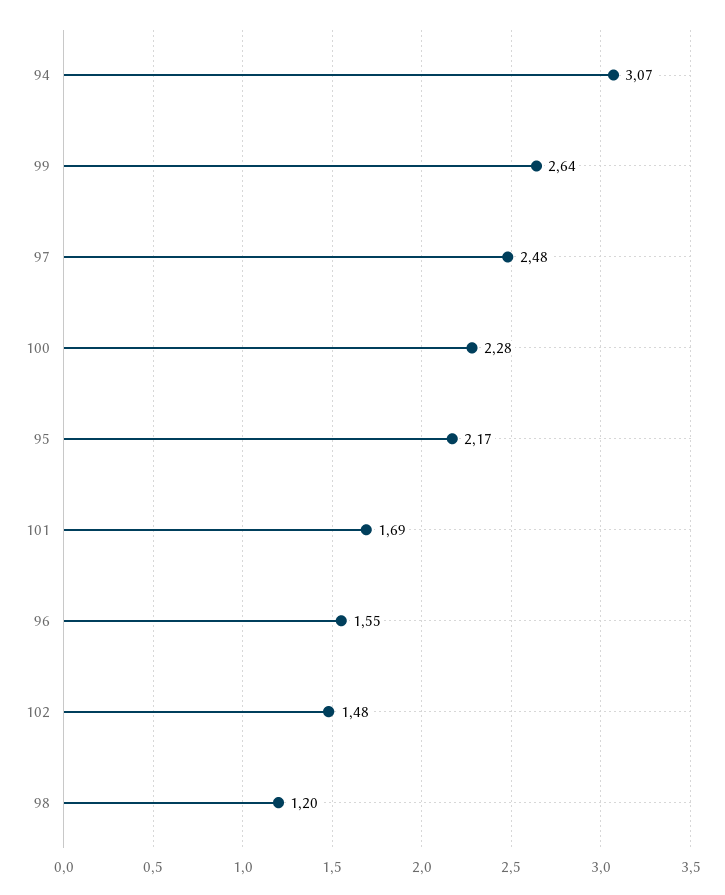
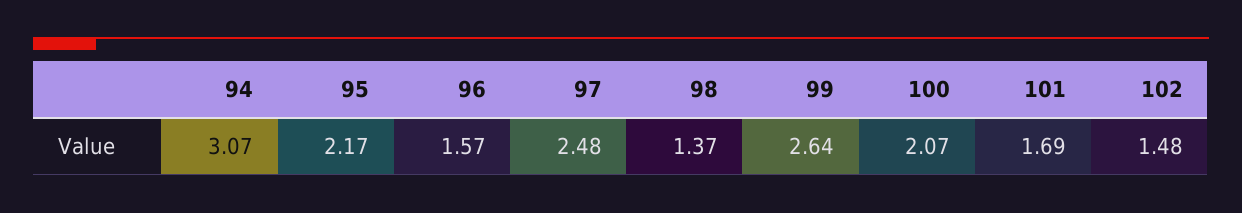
  {
    "94": 3.07,
    "99": 2.64,
    "97": 2.48,
-   "100": 2.28,
+   "100": 2.07,
    "95": 2.17,
    "101": 1.69,
-   "96": 1.55,
+   "96": 1.57,
    "102": 1.48,
-   "98": 1.2
+   "98": 1.37
  }

